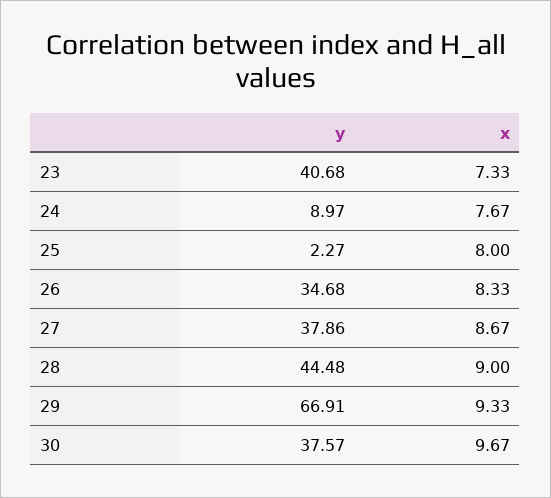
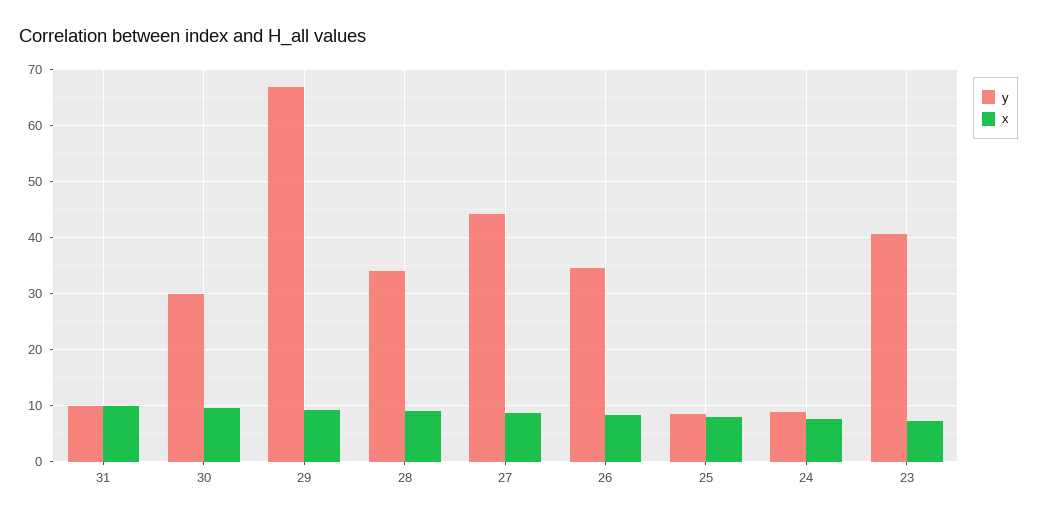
  {
    "y": {
      "23": 40.68,
      "24": 8.97,
-     "25": 2.27,
+     "25": 8,
      "26": 34.68,
-     "27": 37.86,
+     "27": 44,
-     "28": 44.48,
+     "28": 34,
      "29": 66.91,
-     "30": 37.57
+     "30": 30,
+     "31": 10
    },
    "x": {
      "23": 7.33,
      "24": 7.67,
      "25": 8,
      "26": 8.33,
      "27": 8.67,
      "28": 9,
      "29": 9.33,
-     "30": 9.67
+     "30": 9.67,
+     "31": 10
    }
  }

